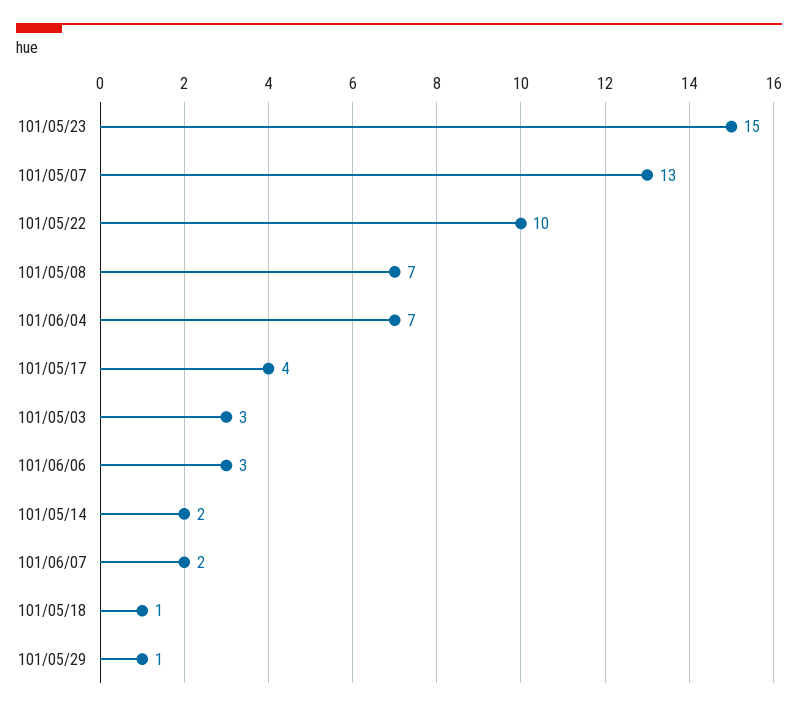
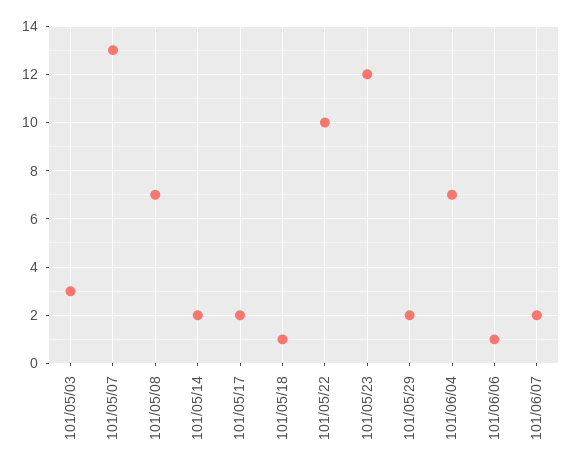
  {
-   "101/05/23": 15,
+   "101/05/23": 12,
    "101/05/07": 13,
    "101/05/22": 10,
    "101/05/08": 7,
    "101/06/04": 7,
-   "101/05/17": 4,
+   "101/05/17": 2,
    "101/05/03": 3,
-   "101/06/06": 3,
+   "101/06/06": 1,
    "101/05/14": 2,
    "101/06/07": 2,
    "101/05/18": 1,
-   "101/05/29": 1
+   "101/05/29": 2
  }

